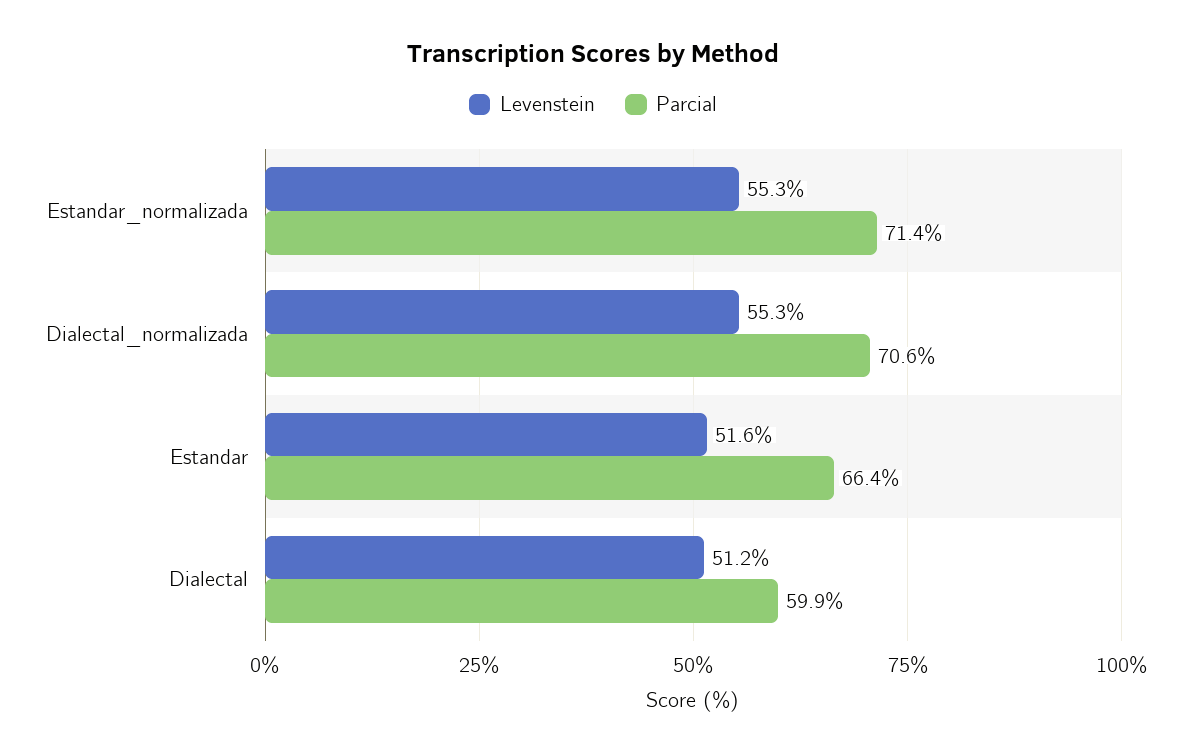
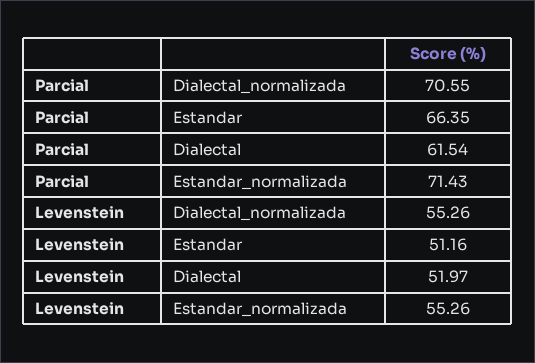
  {
    "Levenstein": {
      "Estandar_normalizada": 55.26,
      "Dialectal_normalizada": 55.26,
-     "Estandar": 51.6,
+     "Estandar": 51.16,
-     "Dialectal": 51.2
+     "Dialectal": 51.97
    },
    "Parcial": {
      "Estandar_normalizada": 71.43,
      "Dialectal_normalizada": 70.55,
      "Estandar": 66.35,
-     "Dialectal": 59.9
+     "Dialectal": 61.54
    }
  }

